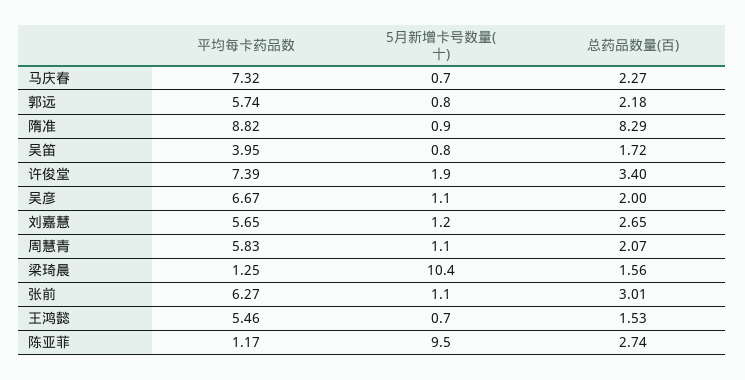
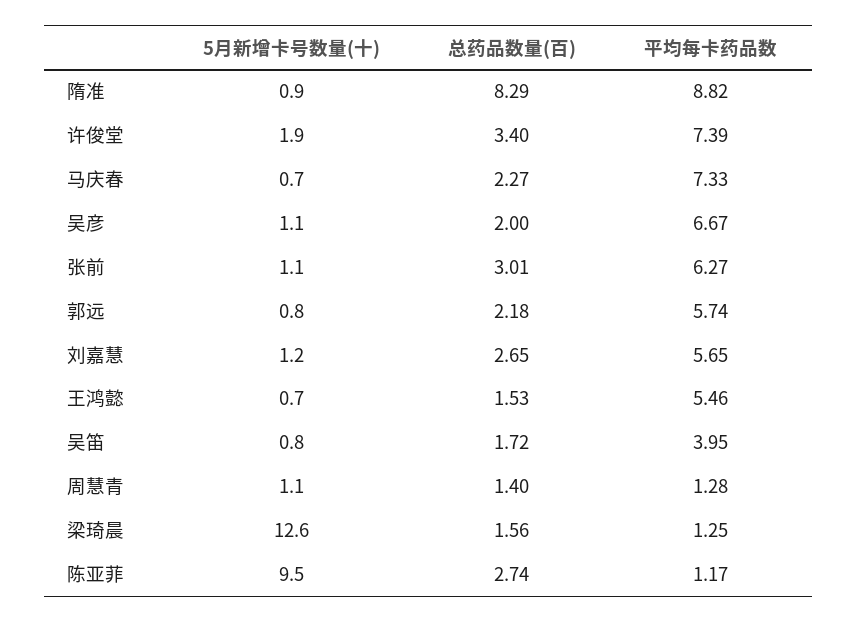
  {
    "平均每卡药品数": {
-     "马庆春": 7.32,
+     "马庆春": 7.33,
      "郭远": 5.74,
      "隋准": 8.82,
      "吴笛": 3.95,
      "许俊堂": 7.39,
      "吴彦": 6.67,
      "刘嘉慧": 5.65,
-     "周慧青": 5.83,
+     "周慧青": 1.28,
      "梁琦晨": 1.25,
      "张前": 6.27,
      "王鸿懿": 5.46,
      "陈亚菲": 1.17
    },
    "5月新增卡号数量(十)": {
      "马庆春": 0.7,
      "郭远": 0.8,
      "隋准": 0.9,
      "吴笛": 0.8,
      "许俊堂": 1.9,
      "吴彦": 1.1,
      "刘嘉慧": 1.2,
      "周慧青": 1.1,
-     "梁琦晨": 10.4,
+     "梁琦晨": 12.6,
      "张前": 1.1,
      "王鸿懿": 0.7,
      "陈亚菲": 9.5
    },
    "总药品数量(百)": {
      "马庆春": 2.27,
      "郭远": 2.18,
      "隋准": 8.29,
      "吴笛": 1.72,
      "许俊堂": 3.4,
      "吴彦": 2,
      "刘嘉慧": 2.65,
-     "周慧青": 2.07,
+     "周慧青": 1.4,
      "梁琦晨": 1.56,
      "张前": 3.01,
      "王鸿懿": 1.53,
      "陈亚菲": 2.74
    }
  }

